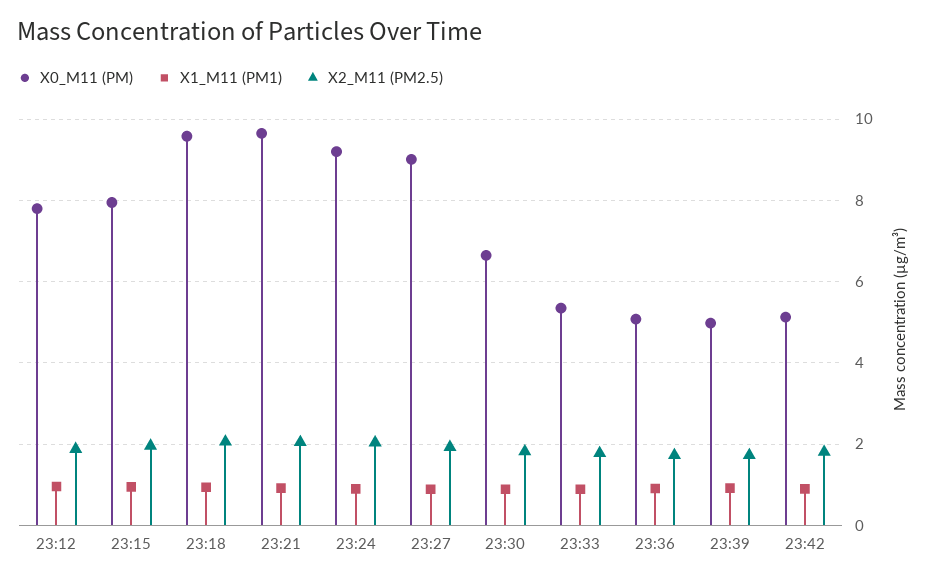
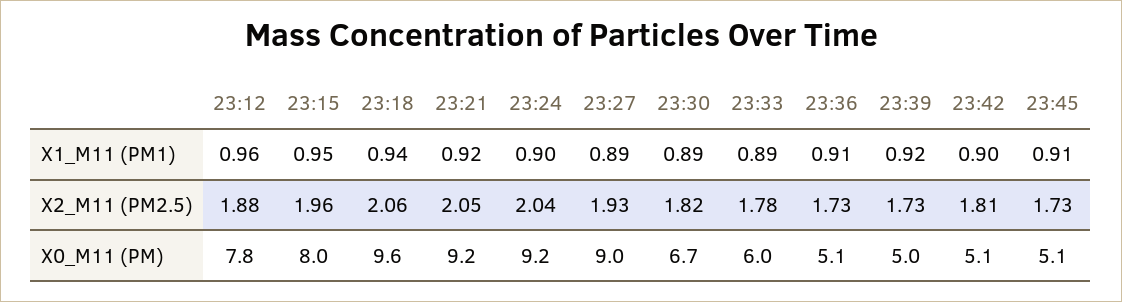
  {
    "X0_M11 (PM)": {
      "23:12": 7.8,
      "23:15": 8,
      "23:18": 9.6,
-     "23:21": 9.6,
+     "23:21": 9.2,
      "23:24": 9.2,
      "23:27": 9,
      "23:30": 6.7,
-     "23:33": 5.4,
+     "23:33": 6,
      "23:36": 5.1,
      "23:39": 5,
-     "23:42": 5.1
+     "23:42": 5.1,
+     "23:45": 5.1
    },
    "X1_M11 (PM1)": {
      "23:12": 0.96,
      "23:15": 0.95,
      "23:18": 0.94,
      "23:21": 0.92,
      "23:24": 0.9,
      "23:27": 0.89,
      "23:30": 0.89,
      "23:33": 0.89,
      "23:36": 0.91,
      "23:39": 0.92,
-     "23:42": 0.9
+     "23:42": 0.9,
+     "23:45": 0.91
    },
    "X2_M11 (PM2.5)": {
      "23:12": 1.88,
      "23:15": 1.96,
      "23:18": 2.06,
      "23:21": 2.05,
      "23:24": 2.04,
      "23:27": 1.93,
      "23:30": 1.82,
      "23:33": 1.78,
      "23:36": 1.73,
      "23:39": 1.73,
-     "23:42": 1.81
+     "23:42": 1.81,
+     "23:45": 1.73
    }
  }

